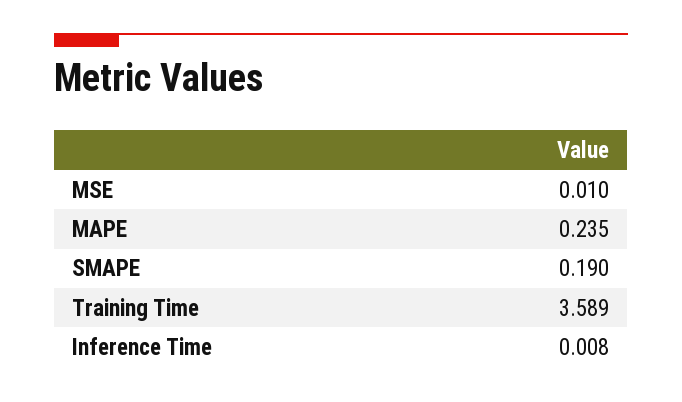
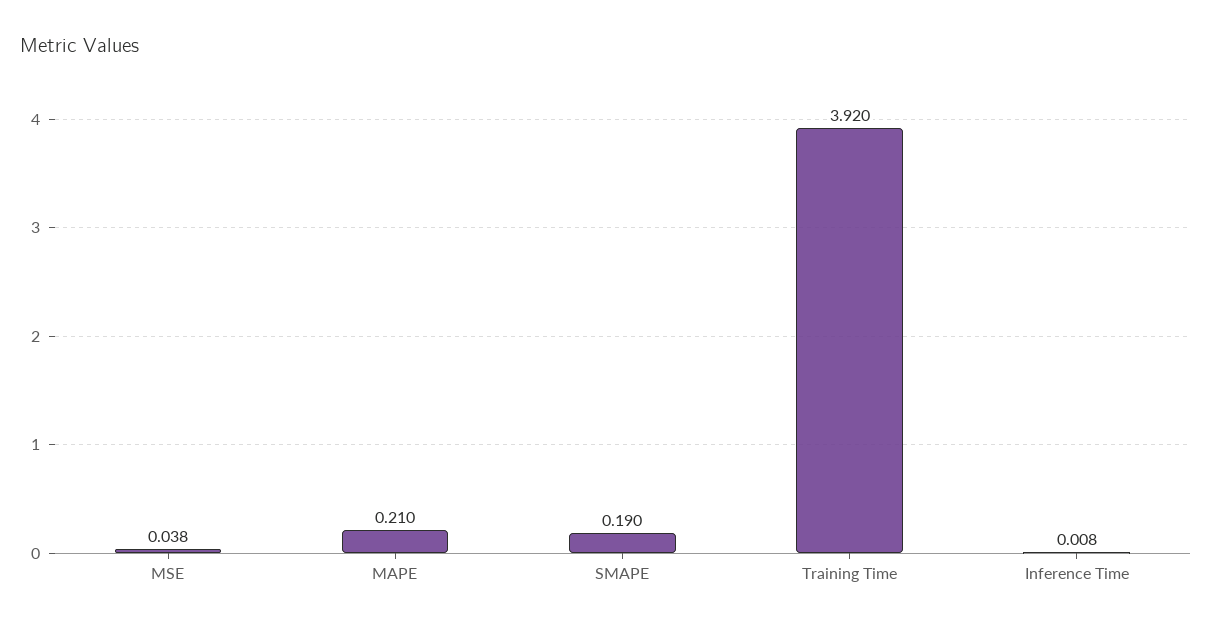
  {
-   "MSE": 0.01,
+   "MSE": 0.038,
-   "MAPE": 0.235,
+   "MAPE": 0.21,
    "SMAPE": 0.19,
-   "Training Time": 3.589,
+   "Training Time": 3.92,
    "Inference Time": 0.008
  }

